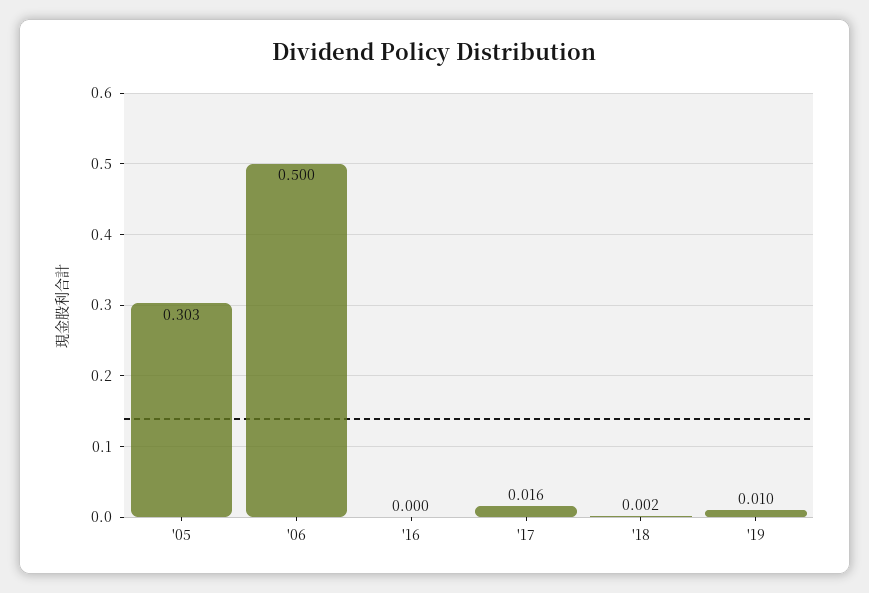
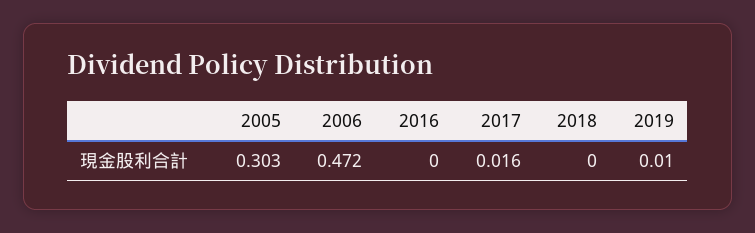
  {
    "'05": 0.303,
-   "'06": 0.5,
+   "'06": 0.472,
    "'16": 0,
    "'17": 0.016,
-   "'18": 0.002,
+   "'18": 0,
    "'19": 0.01
  }

